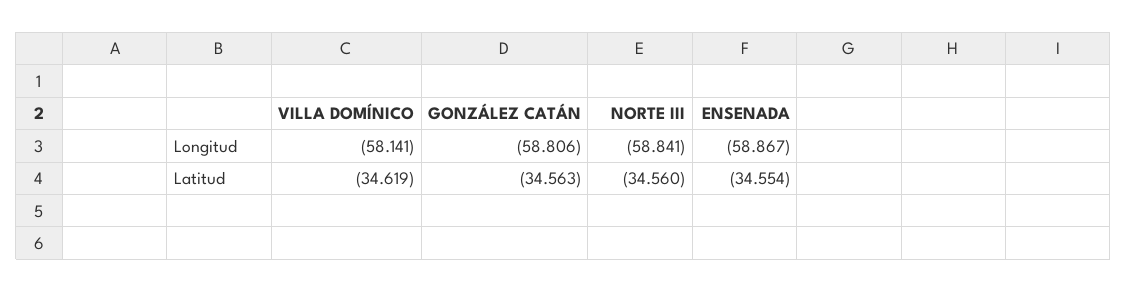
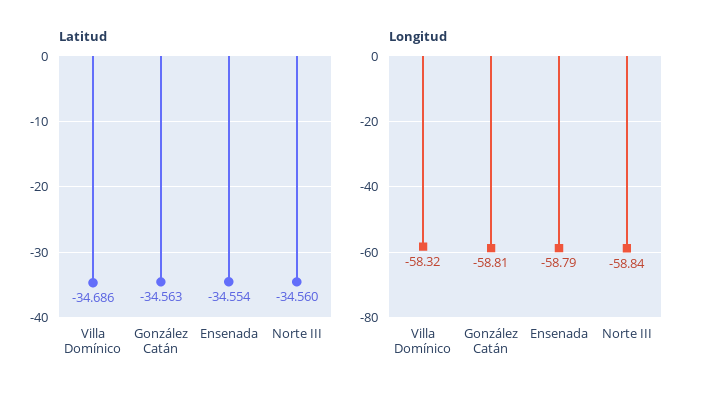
  {
    "Longitud": {
-     "VILLA DOMÍNICO": -58.141,
+     "VILLA DOMÍNICO": -58.32,
      "GONZÁLEZ CATÁN": -58.806,
      "NORTE III": -58.841,
-     "ENSENADA": -58.867
+     "ENSENADA": -58.79
    },
    "Latitud": {
-     "VILLA DOMÍNICO": -34.619,
+     "VILLA DOMÍNICO": -34.686,
      "GONZÁLEZ CATÁN": -34.563,
      "NORTE III": -34.56,
      "ENSENADA": -34.554
    }
  }

